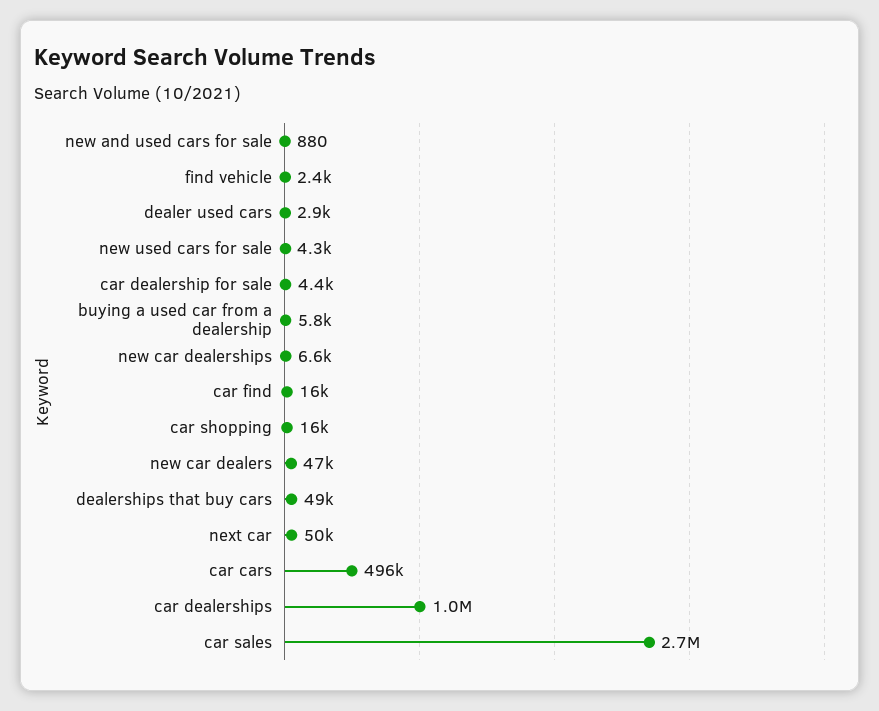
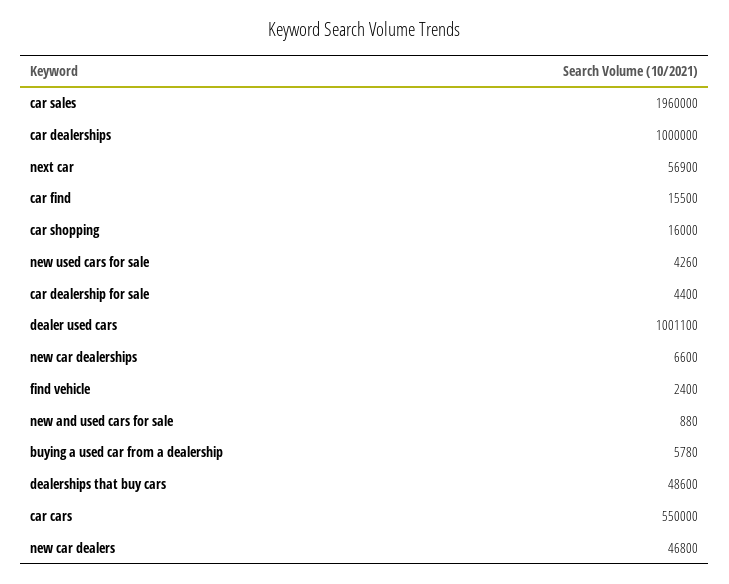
  {
    "new and used cars for sale": 880,
    "find vehicle": 2400,
-   "dealer used cars": 2900,
+   "dealer used cars": 1001100,
    "new used cars for sale": 4260,
    "car dealership for sale": 4400,
    "buying a used car from a dealership": 5780,
    "new car dealerships": 6600,
    "car find": 15500,
    "car shopping": 16000,
    "new car dealers": 46800,
    "dealerships that buy cars": 48600,
-   "next car": 50000,
+   "next car": 56900,
-   "car cars": 496000,
+   "car cars": 550000,
    "car dealerships": 1000000,
-   "car sales": 2700000
+   "car sales": 1960000
  }

